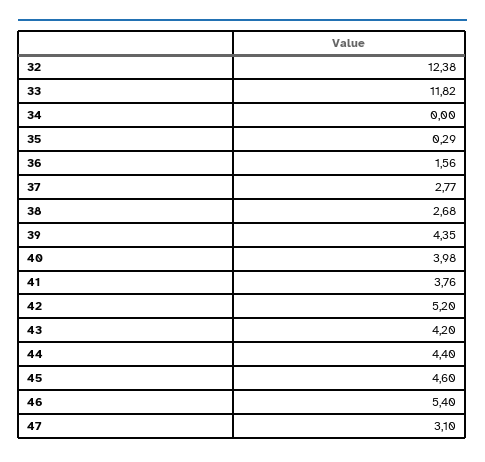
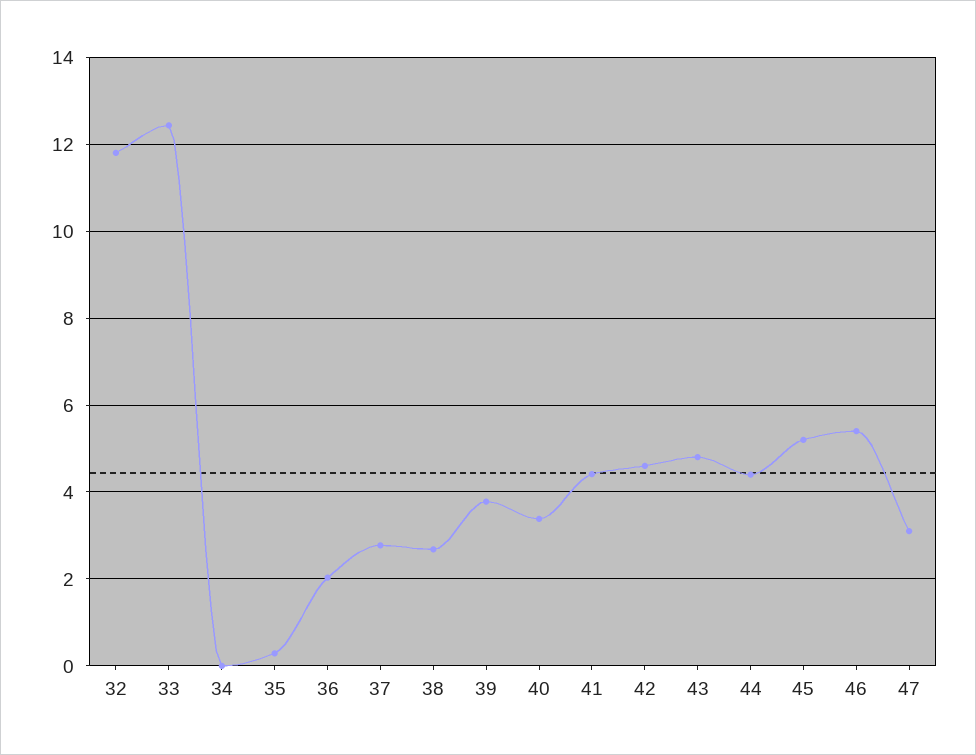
  {
-   "32": 12.38,
+   "32": 11.8,
-   "33": 11.82,
+   "33": 12.4,
    "34": 0,
    "35": 0.29,
-   "36": 1.56,
+   "36": 2,
    "37": 2.77,
    "38": 2.68,
-   "39": 4.35,
+   "39": 3.8,
-   "40": 3.98,
+   "40": 3.4,
-   "41": 3.76,
+   "41": 4.4,
-   "42": 5.2,
+   "42": 4.6,
-   "43": 4.2,
+   "43": 4.8,
    "44": 4.4,
-   "45": 4.6,
+   "45": 5.2,
    "46": 5.4,
    "47": 3.1
  }

